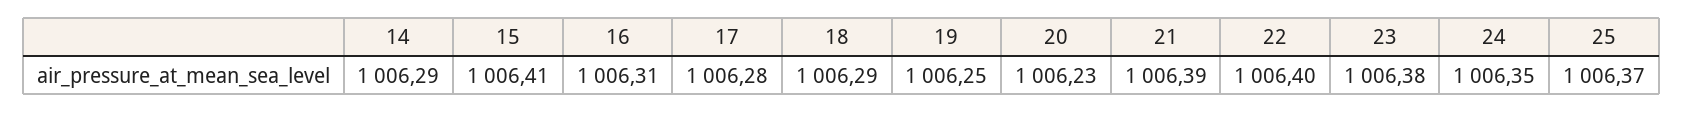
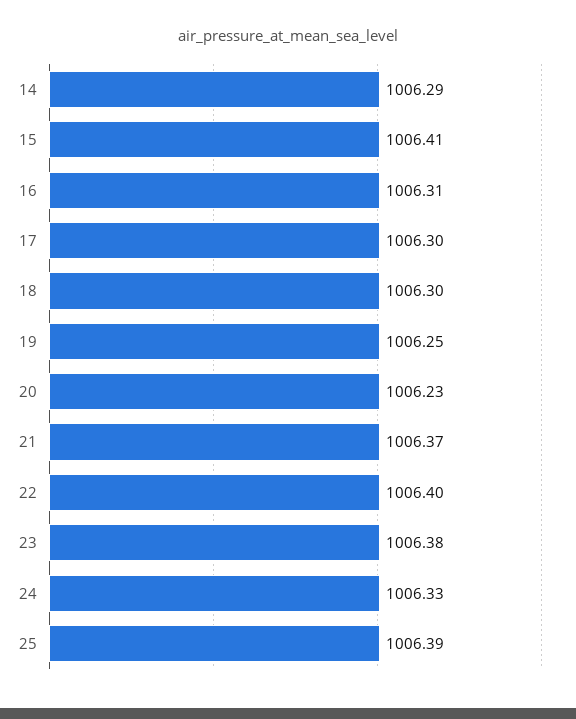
  {
    "14": 1006.29,
    "15": 1006.41,
    "16": 1006.31,
-   "17": 1006.28,
+   "17": 1006.3,
-   "18": 1006.29,
+   "18": 1006.3,
    "19": 1006.25,
    "20": 1006.23,
-   "21": 1006.39,
+   "21": 1006.37,
    "22": 1006.4,
    "23": 1006.38,
-   "24": 1006.35,
+   "24": 1006.33,
-   "25": 1006.37
+   "25": 1006.39
  }

